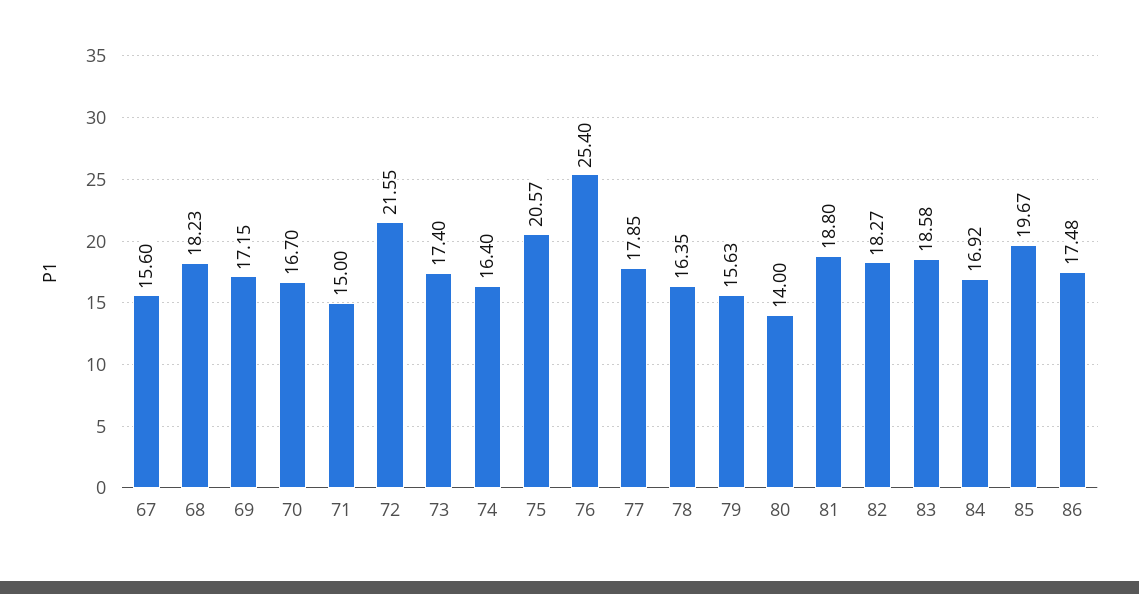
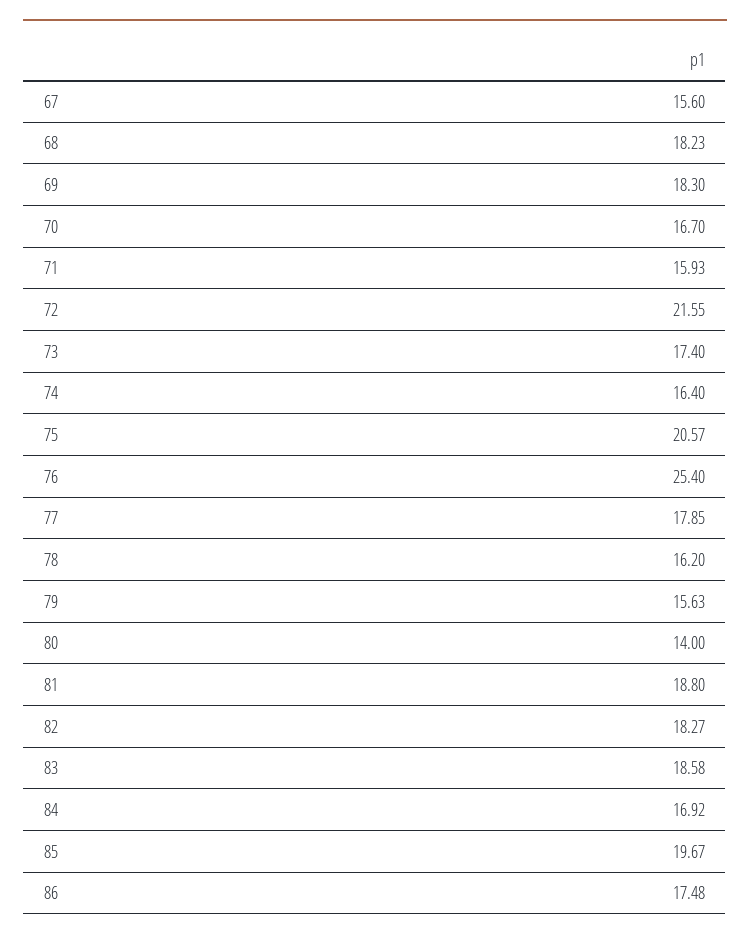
  {
    "67": 15.6,
    "68": 18.23,
-   "69": 17.15,
+   "69": 18.3,
    "70": 16.7,
-   "71": 15,
+   "71": 15.93,
    "72": 21.55,
    "73": 17.4,
    "74": 16.4,
    "75": 20.57,
    "76": 25.4,
    "77": 17.85,
-   "78": 16.35,
+   "78": 16.2,
    "79": 15.63,
    "80": 14,
    "81": 18.8,
    "82": 18.27,
    "83": 18.58,
    "84": 16.92,
    "85": 19.67,
    "86": 17.48
  }

